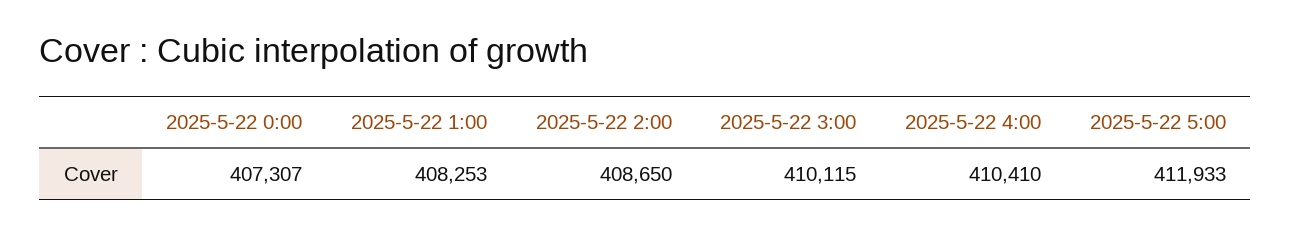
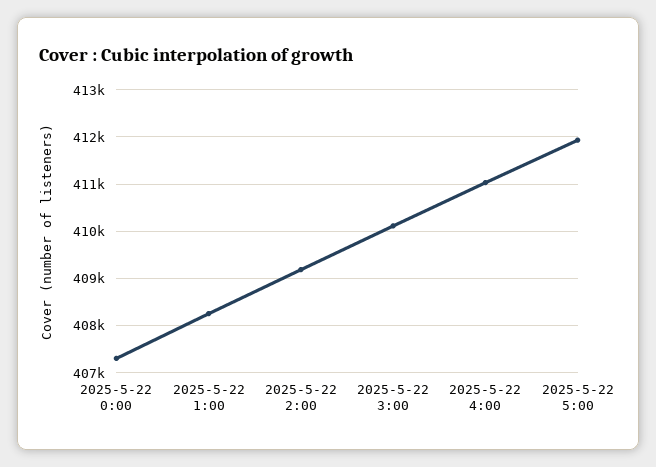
  {
    "2025-5-22 0:00": 407307,
    "2025-5-22 1:00": 408253,
-   "2025-5-22 2:00": 408650,
+   "2025-5-22 2:00": 409200,
    "2025-5-22 3:00": 410115,
-   "2025-5-22 4:00": 410410,
+   "2025-5-22 4:00": 411000,
    "2025-5-22 5:00": 411933
  }

